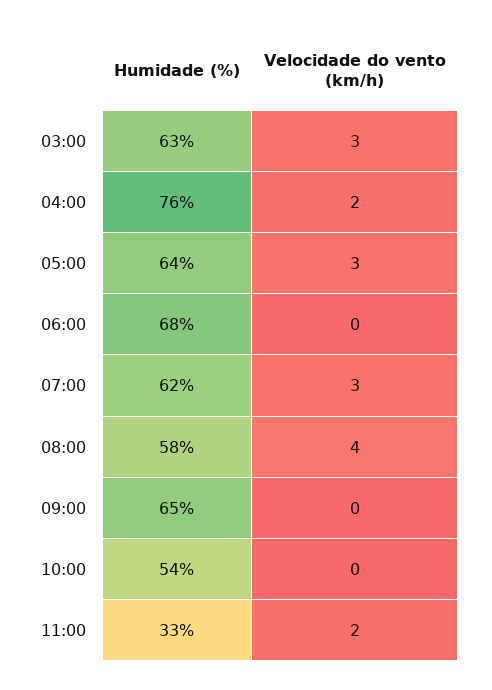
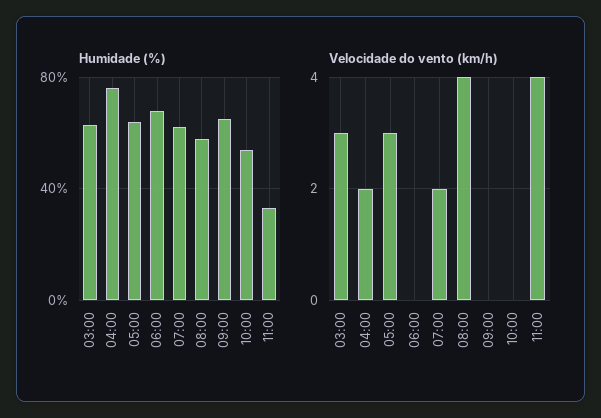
  {
    "Humidade (%)": {
      "03:00": 63,
      "04:00": 76,
      "05:00": 64,
      "06:00": 68,
      "07:00": 62,
      "08:00": 58,
      "09:00": 65,
      "10:00": 54,
      "11:00": 33
    },
    "Velocidade do vento (km/h)": {
      "03:00": 3,
      "04:00": 2,
      "05:00": 3,
      "06:00": 0,
-     "07:00": 3,
+     "07:00": 2,
      "08:00": 4,
      "09:00": 0,
      "10:00": 0,
-     "11:00": 2
+     "11:00": 4
    }
  }

